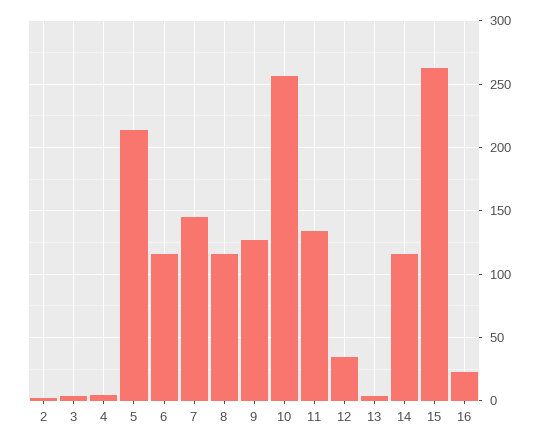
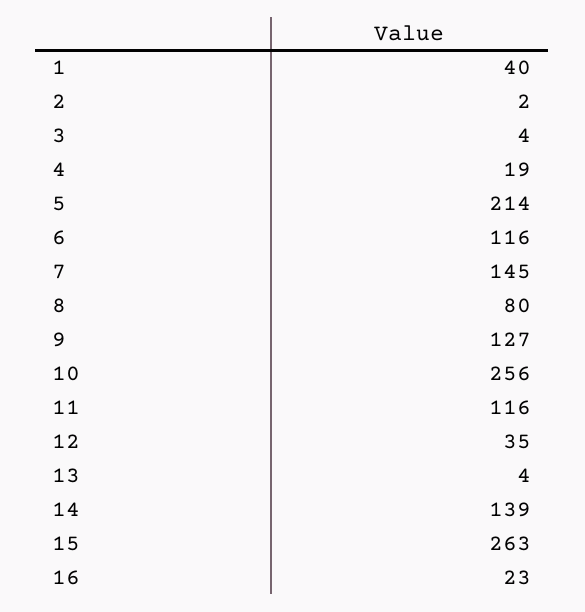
  {
    "2": 2,
    "3": 4,
-   "4": 5,
+   "4": 19,
    "5": 214,
    "6": 116,
    "7": 145,
-   "8": 115,
+   "8": 80,
    "9": 127,
    "10": 256,
-   "11": 135,
+   "11": 116,
    "12": 35,
    "13": 4,
-   "14": 115,
+   "14": 139,
    "15": 263,
-   "16": 23
+   "16": 23,
+   "1": 40
  }

